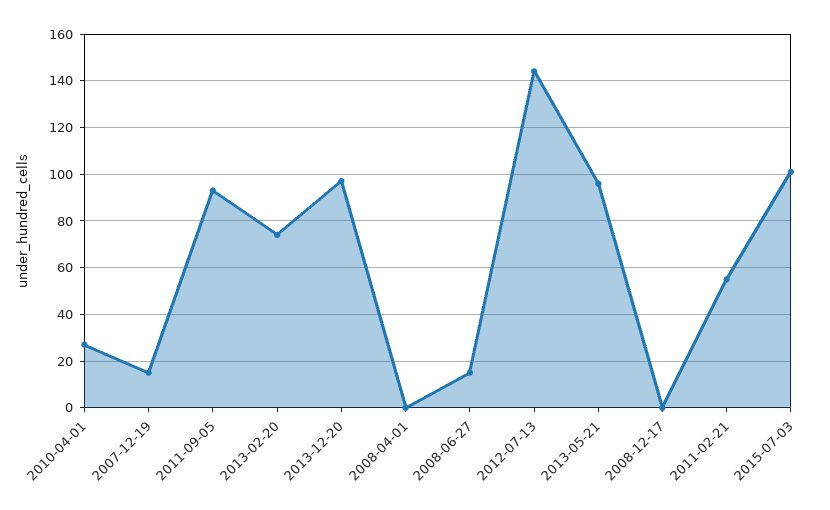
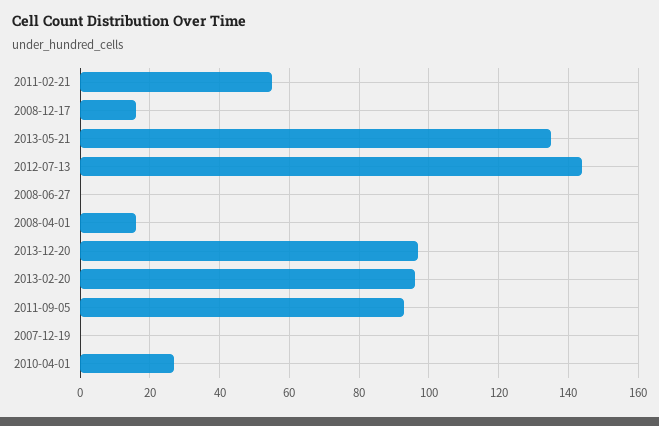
  {
    "2010-04-01": 25,
-   "2007-12-19": 15,
+   "2007-12-19": 0,
    "2011-09-05": 95,
-   "2013-02-20": 75,
+   "2013-02-20": 95,
    "2013-12-20": 95,
-   "2008-04-01": 0,
+   "2008-04-01": 15,
-   "2008-06-27": 15,
+   "2008-06-27": 0,
    "2012-07-13": 145,
-   "2013-05-21": 95,
+   "2013-05-21": 135,
-   "2008-12-17": 0,
+   "2008-12-17": 15,
-   "2011-02-21": 55,
+   "2011-02-21": 55
-   "2015-07-03": 100
  }

